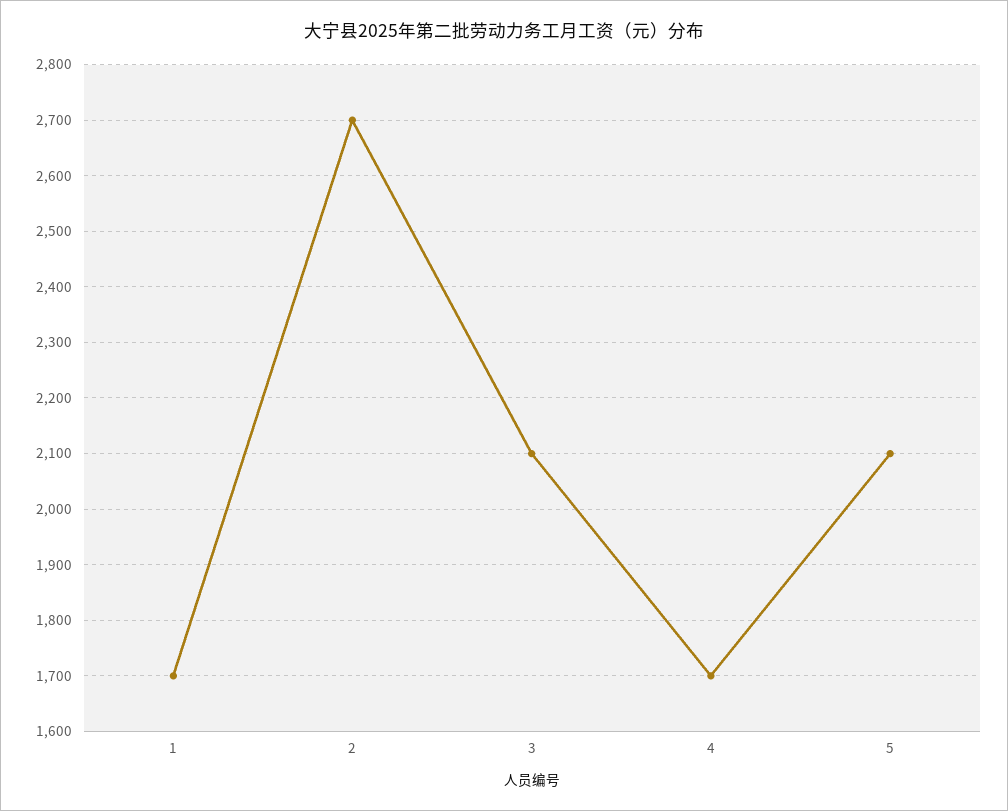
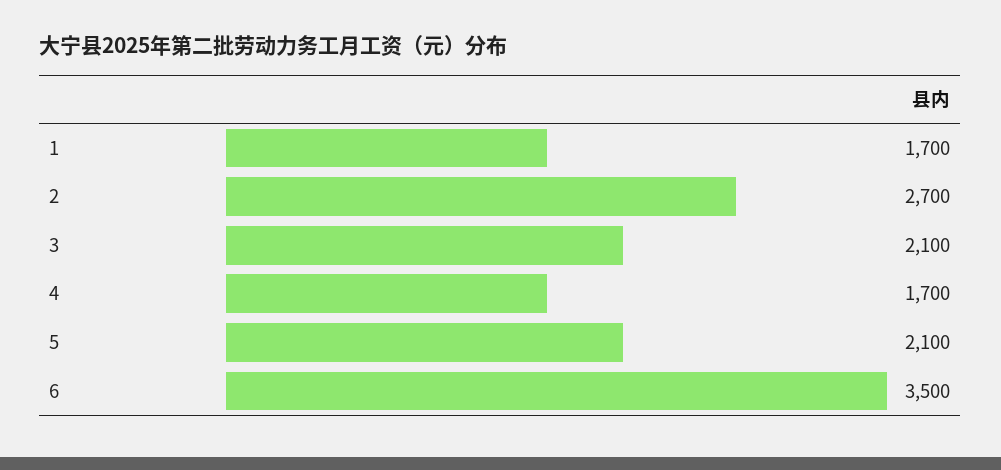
  {
    "1": 1700,
    "2": 2700,
    "3": 2100,
    "4": 1700,
-   "5": 2100
+   "5": 2100,
+   "6": 3500
  }

